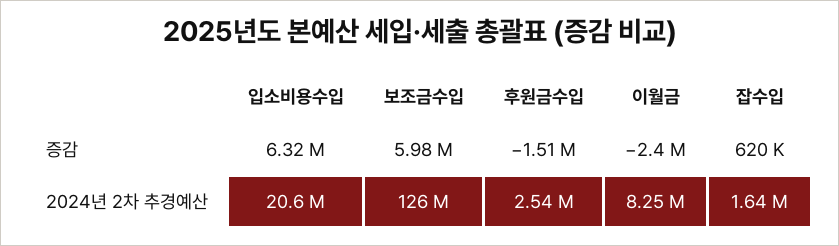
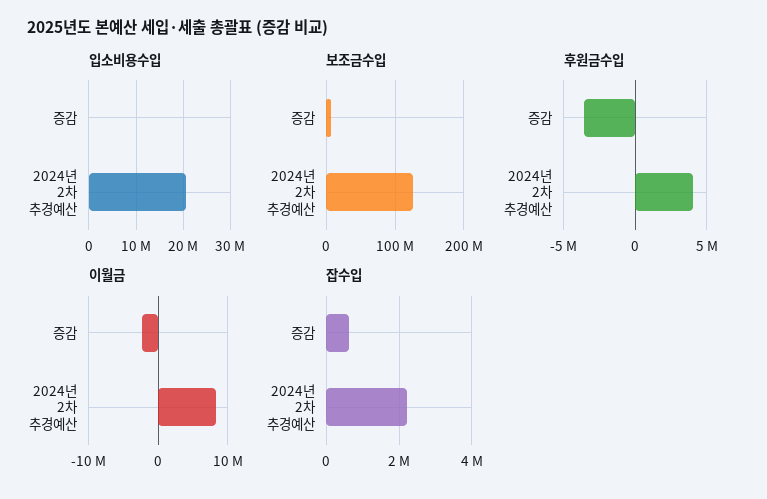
  {
    "입소비용수입": {
-     "증감": 6320000,
+     "증감": 0,
      "2024년 2차 추경예산": 20600000
    },
    "보조금수입": {
      "증감": 5980000,
      "2024년 2차 추경예산": 126000000
    },
    "후원금수입": {
-     "증감": -1510000,
+     "증감": -3500000,
-     "2024년 2차 추경예산": 2540000
+     "2024년 2차 추경예산": 4000000
    },
    "이월금": {
      "증감": -2400000,
      "2024년 2차 추경예산": 8250000
    },
    "잡수입": {
      "증감": 620000,
-     "2024년 2차 추경예산": 1640000
+     "2024년 2차 추경예산": 2200000
    }
  }

